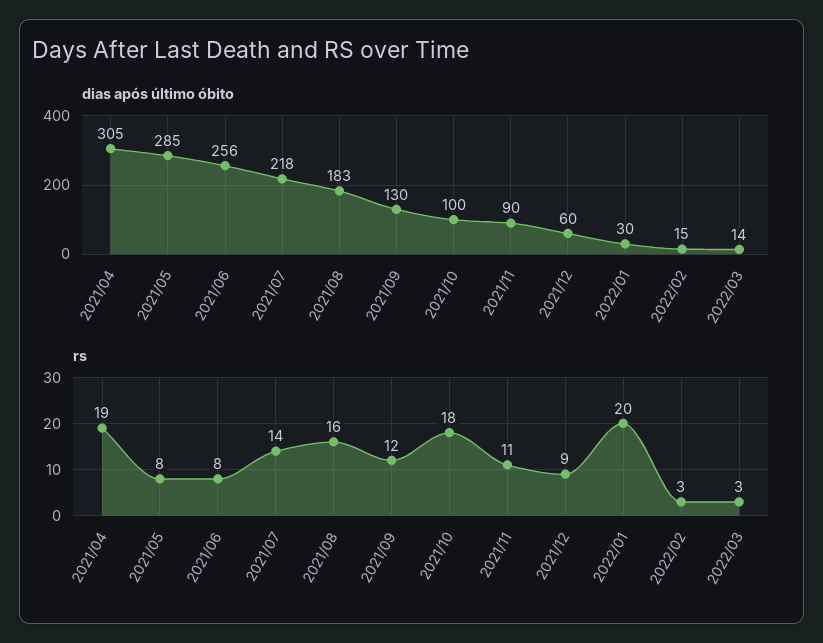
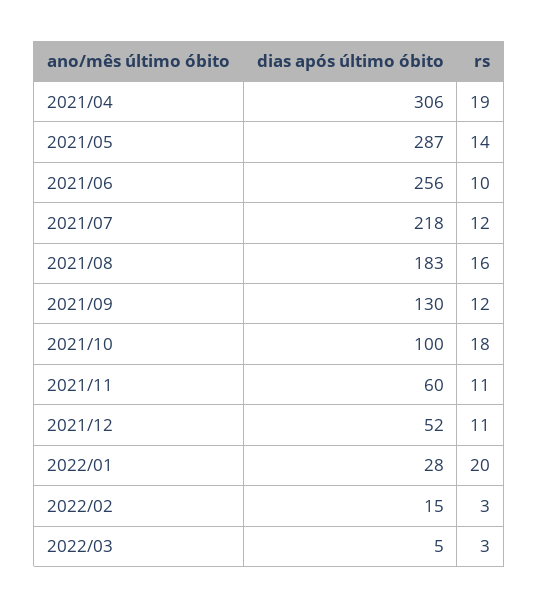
  {
    "dias após último óbito": {
-     "2021/04": 305,
+     "2021/04": 306,
-     "2021/05": 285,
+     "2021/05": 287,
      "2021/06": 256,
      "2021/07": 218,
      "2021/08": 183,
      "2021/09": 130,
      "2021/10": 100,
-     "2021/11": 90,
+     "2021/11": 60,
-     "2021/12": 60,
+     "2021/12": 52,
-     "2022/01": 30,
+     "2022/01": 28,
      "2022/02": 15,
-     "2022/03": 14
+     "2022/03": 5
    },
    "rs": {
      "2021/04": 19,
-     "2021/05": 8,
+     "2021/05": 14,
-     "2021/06": 8,
+     "2021/06": 10,
-     "2021/07": 14,
+     "2021/07": 12,
      "2021/08": 16,
      "2021/09": 12,
      "2021/10": 18,
      "2021/11": 11,
-     "2021/12": 9,
+     "2021/12": 11,
      "2022/01": 20,
      "2022/02": 3,
      "2022/03": 3
    }
  }

